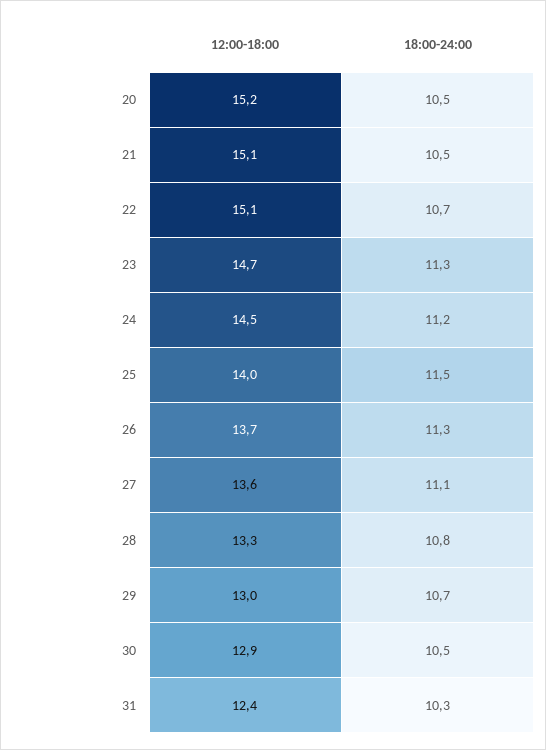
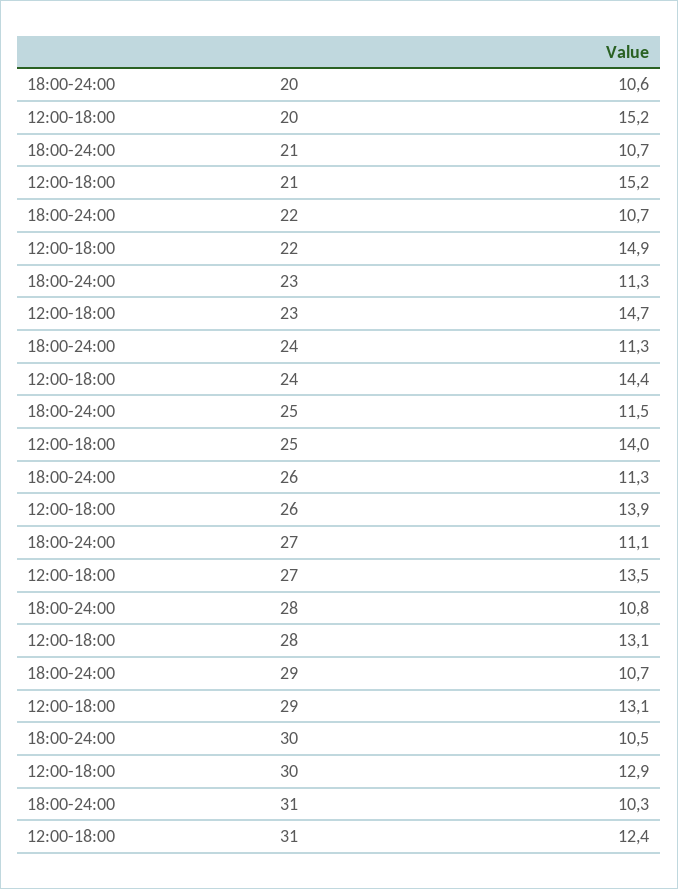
  {
    "12:00-18:00": {
      "20": 15.2,
-     "21": 15.1,
+     "21": 15.2,
-     "22": 15.1,
+     "22": 14.9,
      "23": 14.7,
-     "24": 14.5,
+     "24": 14.4,
      "25": 14,
-     "26": 13.7,
+     "26": 13.9,
-     "27": 13.6,
+     "27": 13.5,
-     "28": 13.3,
+     "28": 13.1,
-     "29": 13,
+     "29": 13.1,
      "30": 12.9,
      "31": 12.4
    },
    "18:00-24:00": {
-     "20": 10.5,
+     "20": 10.6,
-     "21": 10.5,
+     "21": 10.7,
      "22": 10.7,
      "23": 11.3,
-     "24": 11.2,
+     "24": 11.3,
      "25": 11.5,
      "26": 11.3,
      "27": 11.1,
      "28": 10.8,
      "29": 10.7,
      "30": 10.5,
      "31": 10.3
    }
  }

